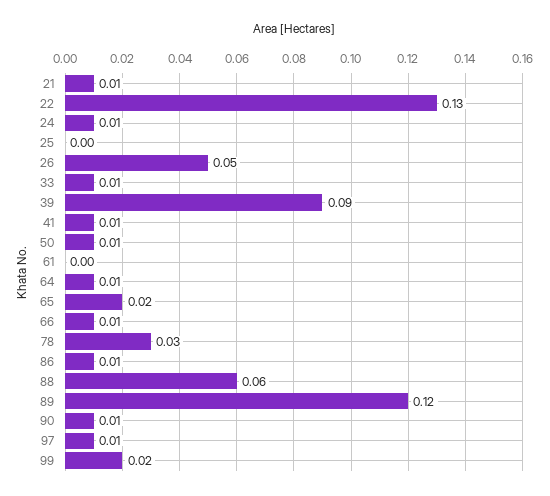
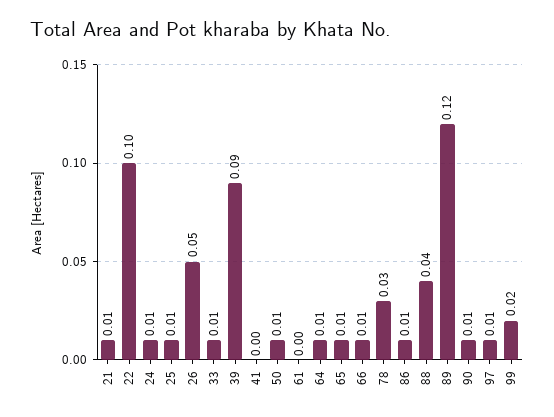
  {
    "21": 0.01,
-   "22": 0.13,
+   "22": 0.1,
    "24": 0.01,
-   "25": 0,
+   "25": 0.01,
    "26": 0.05,
    "33": 0.01,
    "39": 0.09,
-   "41": 0.01,
+   "41": 0,
    "50": 0.01,
    "61": 0,
    "64": 0.01,
-   "65": 0.02,
+   "65": 0.01,
    "66": 0.01,
    "78": 0.03,
    "86": 0.01,
-   "88": 0.06,
+   "88": 0.04,
    "89": 0.12,
    "90": 0.01,
    "97": 0.01,
    "99": 0.02
  }

